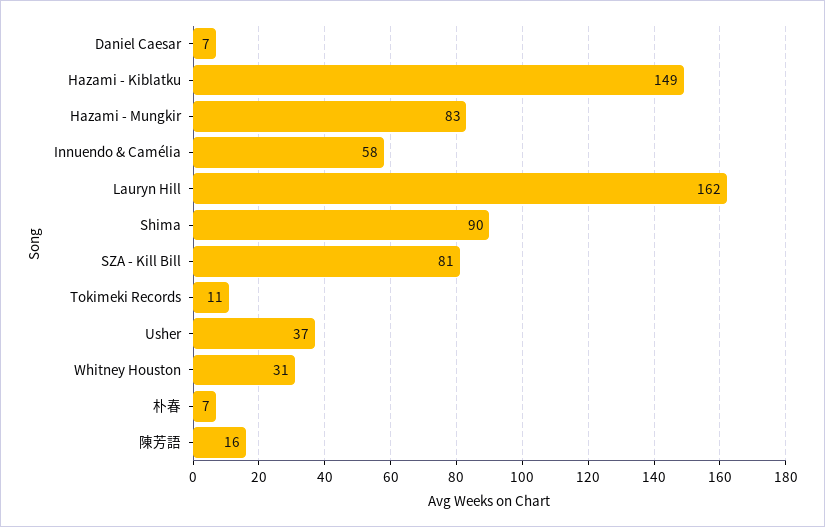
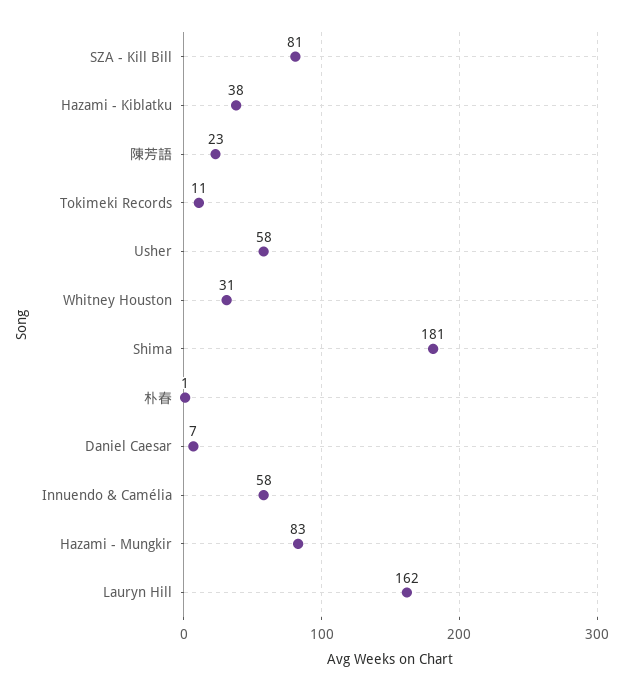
  {
    "Daniel Caesar": 7,
-   "Hazami - Kiblatku": 149,
+   "Hazami - Kiblatku": 38,
    "Hazami - Mungkir": 83,
    "Innuendo & Camélia": 58,
    "Lauryn Hill": 162,
-   "Shima": 90,
+   "Shima": 181,
    "SZA - Kill Bill": 81,
    "Tokimeki Records": 11,
-   "Usher": 37,
+   "Usher": 58,
    "Whitney Houston": 31,
-   "朴春": 7,
+   "朴春": 1,
-   "陳芳語": 16
+   "陳芳語": 23
  }

